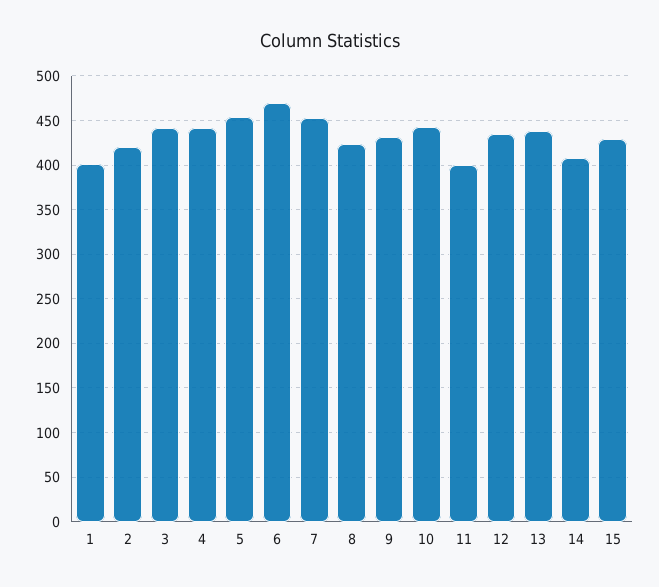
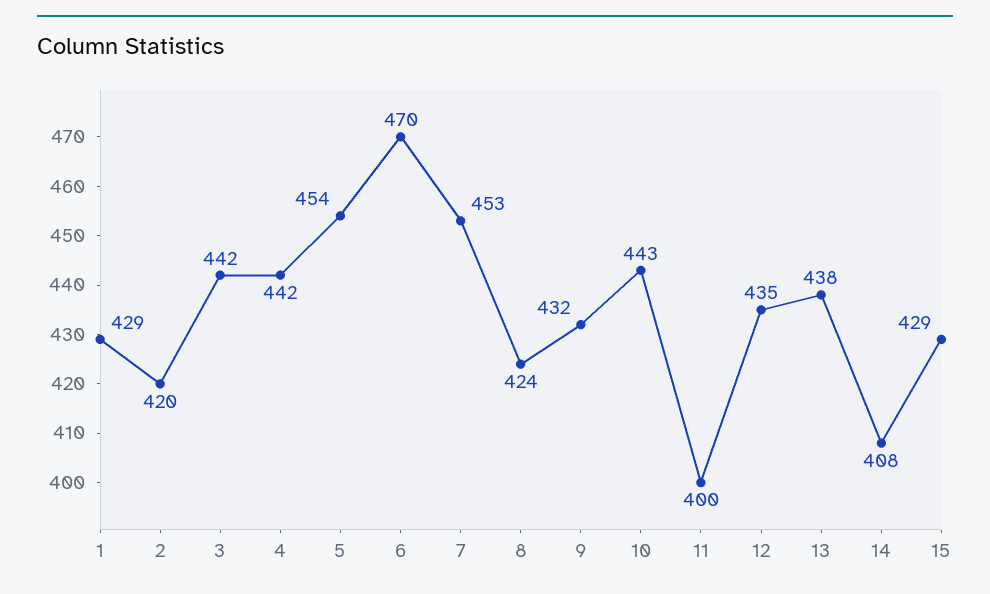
  {
-   "1": 400,
+   "1": 429,
    "2": 420,
    "3": 442,
    "4": 442,
    "5": 454,
    "6": 470,
    "7": 453,
    "8": 424,
    "9": 432,
    "10": 443,
    "11": 400,
    "12": 435,
    "13": 438,
    "14": 408,
    "15": 429
  }

